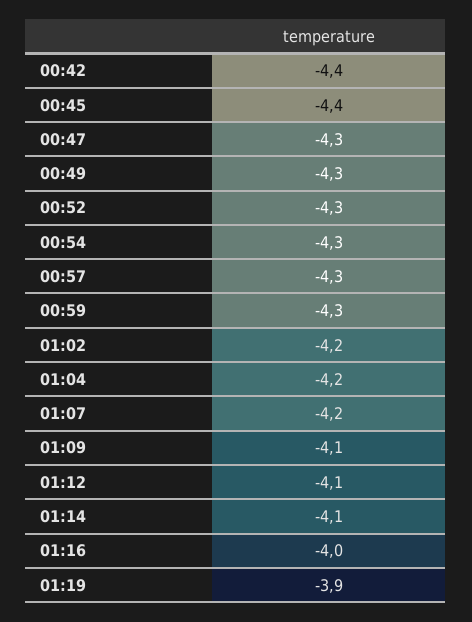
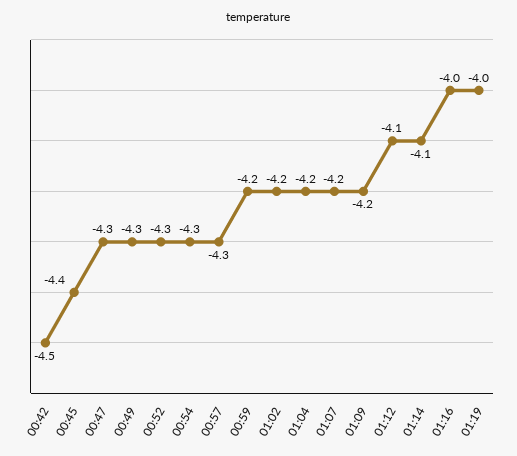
  {
-   "00:42": -4.4,
+   "00:42": -4.5,
    "00:45": -4.4,
    "00:47": -4.3,
    "00:49": -4.3,
    "00:52": -4.3,
    "00:54": -4.3,
    "00:57": -4.3,
-   "00:59": -4.3,
+   "00:59": -4.2,
    "01:02": -4.2,
    "01:04": -4.2,
    "01:07": -4.2,
-   "01:09": -4.1,
+   "01:09": -4.2,
    "01:12": -4.1,
    "01:14": -4.1,
    "01:16": -4,
-   "01:19": -3.9
+   "01:19": -4
  }

